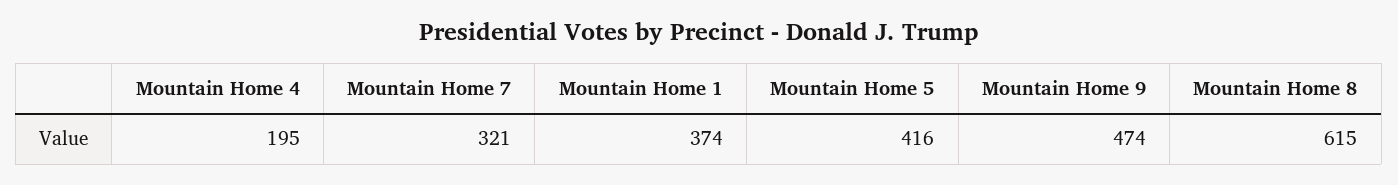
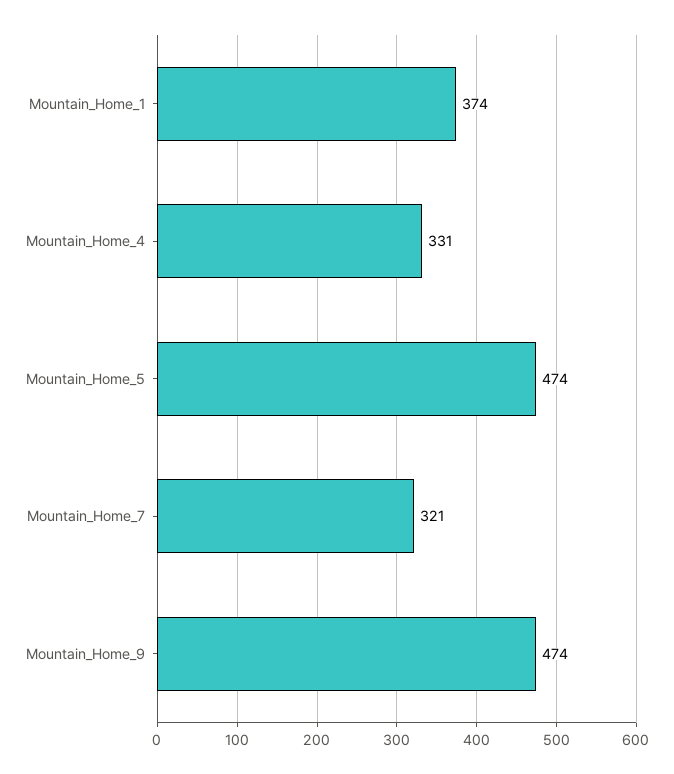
  {
-   "Mountain Home 4": 195,
+   "Mountain Home 4": 331,
    "Mountain Home 7": 321,
    "Mountain Home 1": 374,
-   "Mountain Home 5": 416,
+   "Mountain Home 5": 474,
-   "Mountain Home 9": 474,
+   "Mountain Home 9": 474
-   "Mountain Home 8": 615
  }

